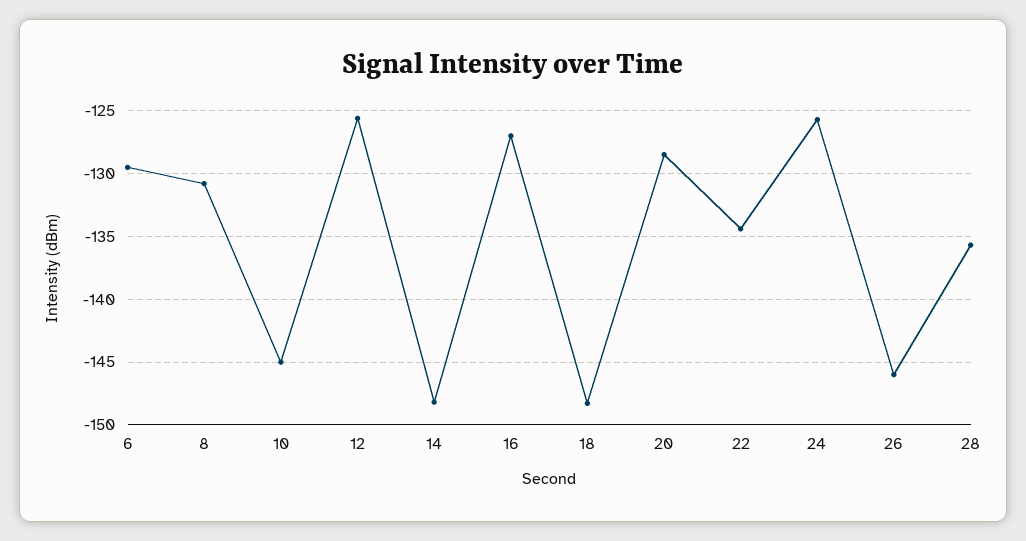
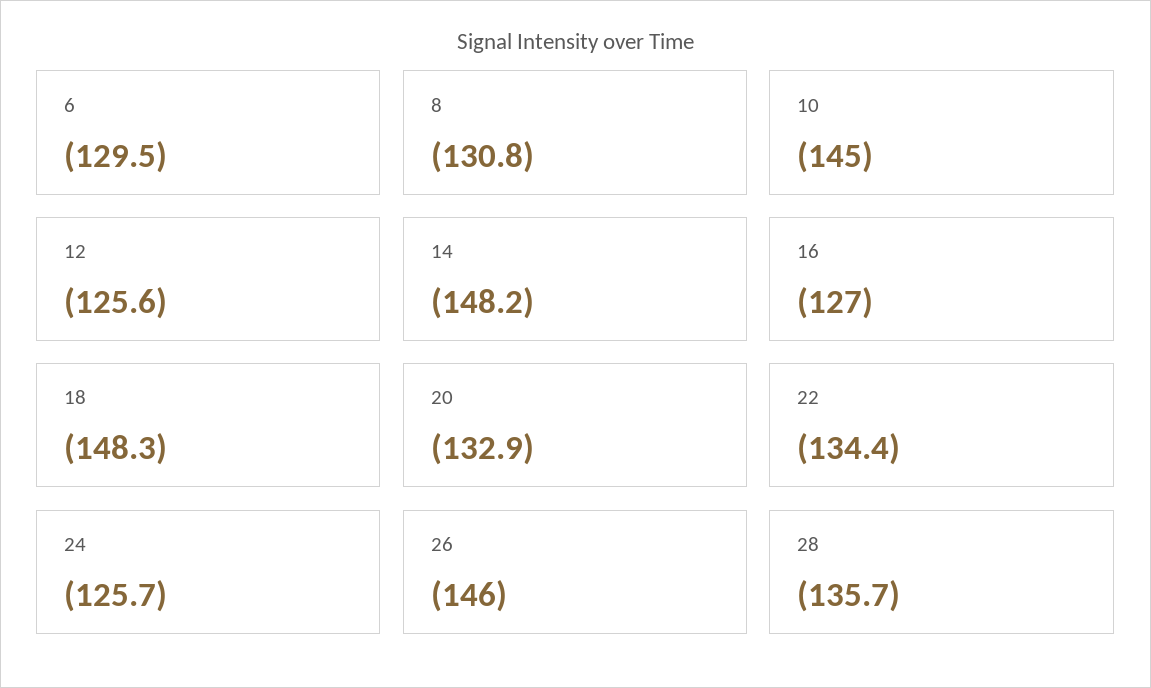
  {
    "6": -129.5,
    "8": -130.8,
    "10": -145,
    "12": -125.6,
    "14": -148.2,
    "16": -127,
    "18": -148.3,
-   "20": -128.5,
+   "20": -132.9,
    "22": -134.4,
    "24": -125.7,
    "26": -146,
    "28": -135.7
  }

